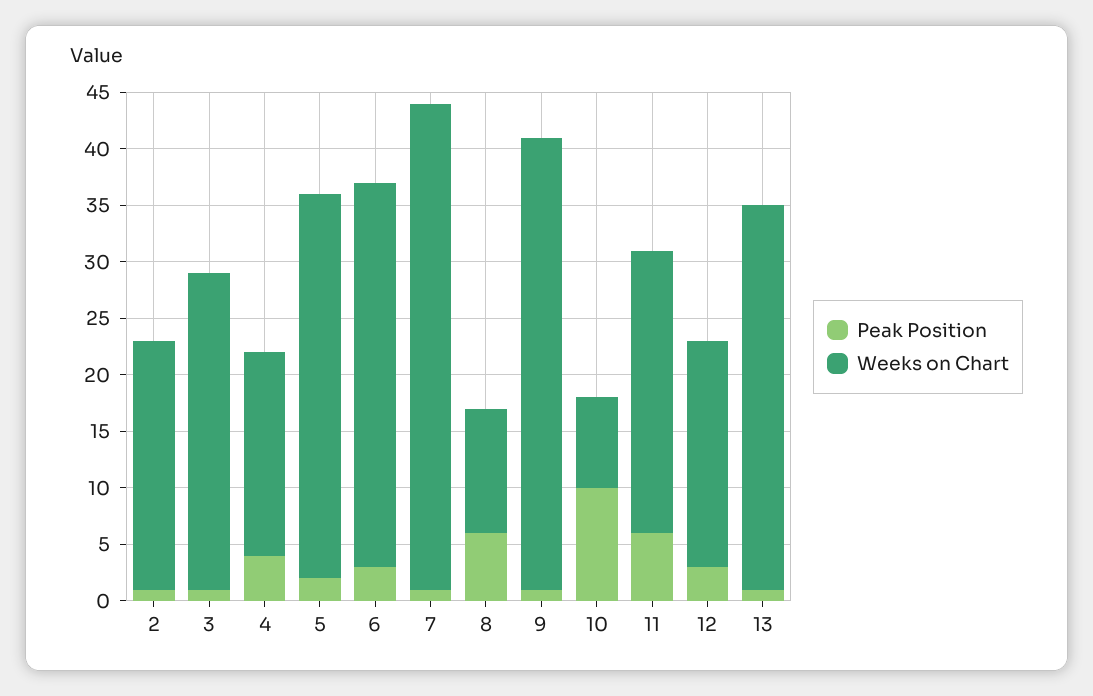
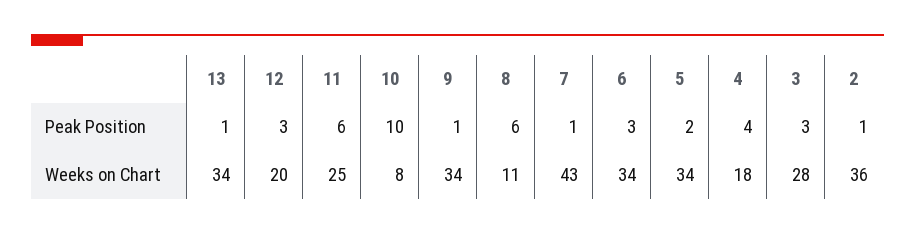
  {
    "Peak Position": {
      "2": 1,
-     "3": 1,
+     "3": 3,
      "4": 4,
      "5": 2,
      "6": 3,
      "7": 1,
      "8": 6,
      "9": 1,
      "10": 10,
      "11": 6,
      "12": 3,
      "13": 1
    },
    "Weeks on Chart": {
-     "2": 22,
+     "2": 36,
      "3": 28,
      "4": 18,
      "5": 34,
      "6": 34,
      "7": 43,
      "8": 11,
-     "9": 40,
+     "9": 34,
      "10": 8,
      "11": 25,
      "12": 20,
      "13": 34
    }
  }

